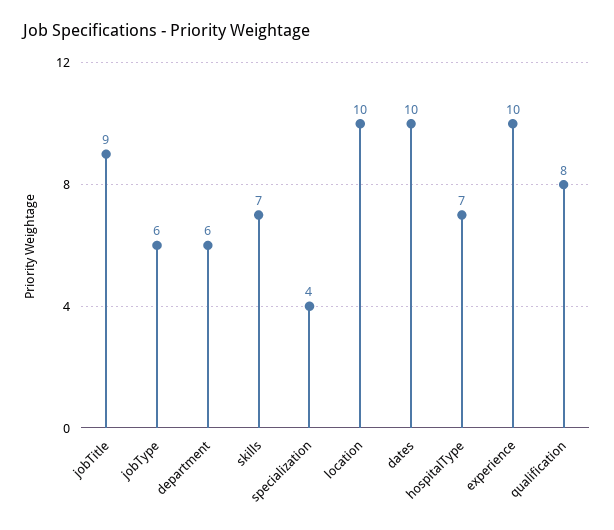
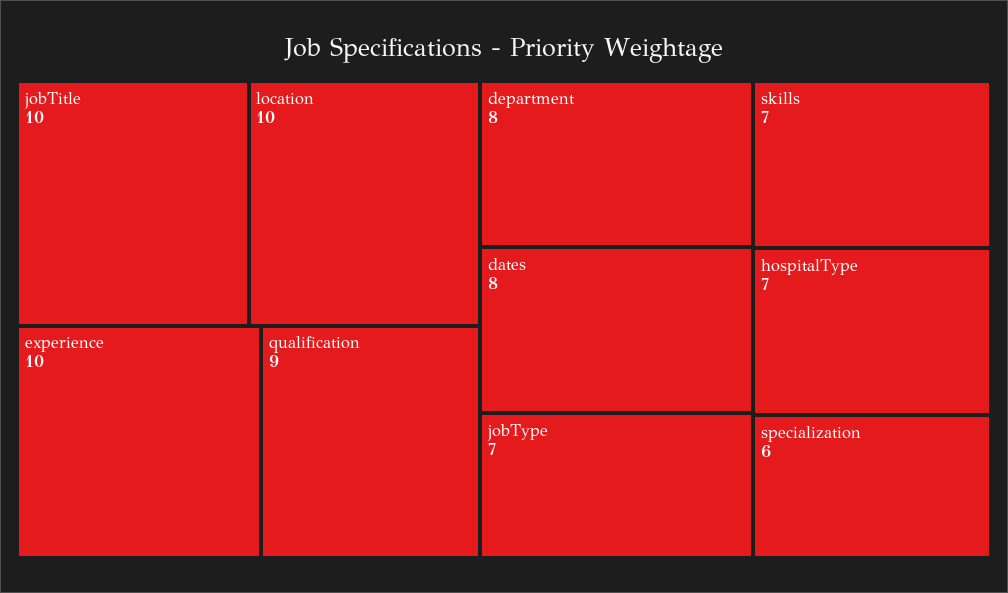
  {
-   "jobTitle": 9,
+   "jobTitle": 10,
-   "jobType": 6,
+   "jobType": 7,
-   "department": 6,
+   "department": 8,
    "skills": 7,
-   "specialization": 4,
+   "specialization": 6,
    "location": 10,
-   "dates": 10,
+   "dates": 8,
    "hospitalType": 7,
    "experience": 10,
-   "qualification": 8
+   "qualification": 9
  }

